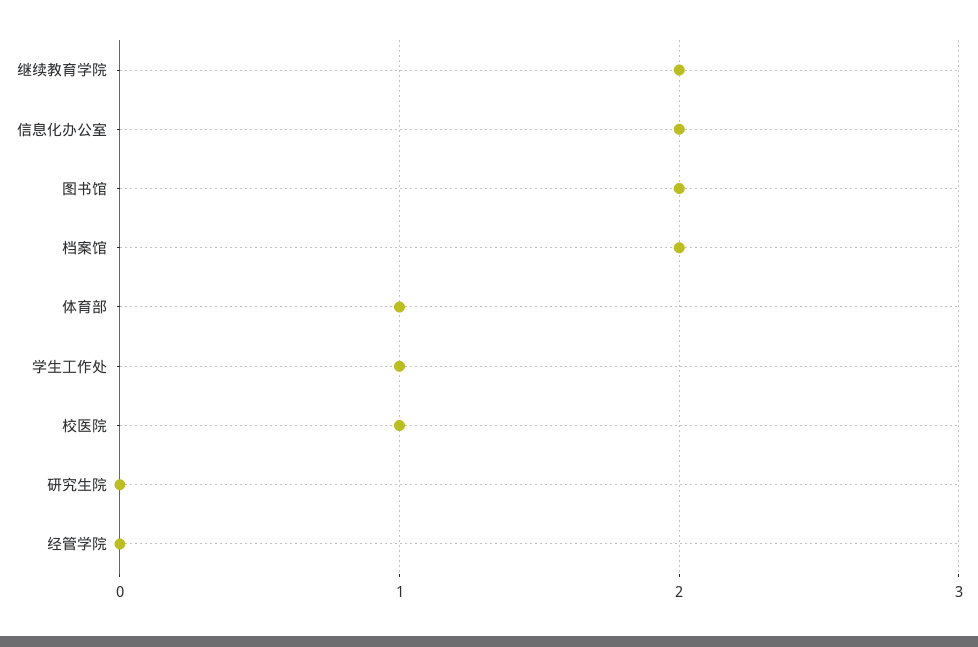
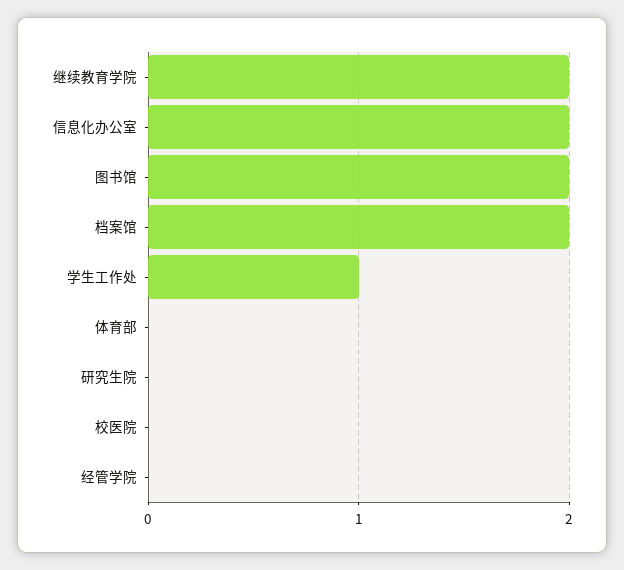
  {
    "继续教育学院": 2,
    "信息化办公室": 2,
    "图书馆": 2,
    "档案馆": 2,
-   "体育部": 1,
+   "体育部": 0,
    "学生工作处": 1,
-   "校医院": 1,
+   "校医院": 0,
    "研究生院": 0,
    "经管学院": 0
  }

